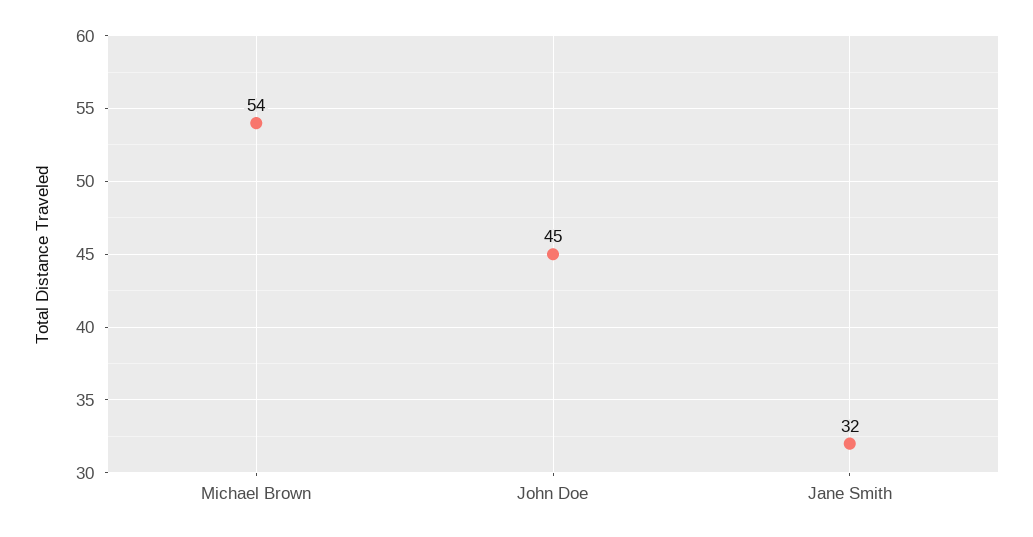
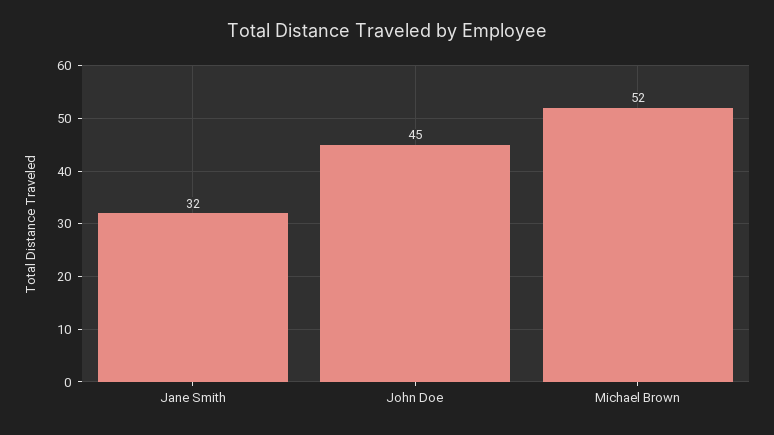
  {
-   "Michael Brown": 54,
+   "Michael Brown": 52,
    "John Doe": 45,
    "Jane Smith": 32
  }

